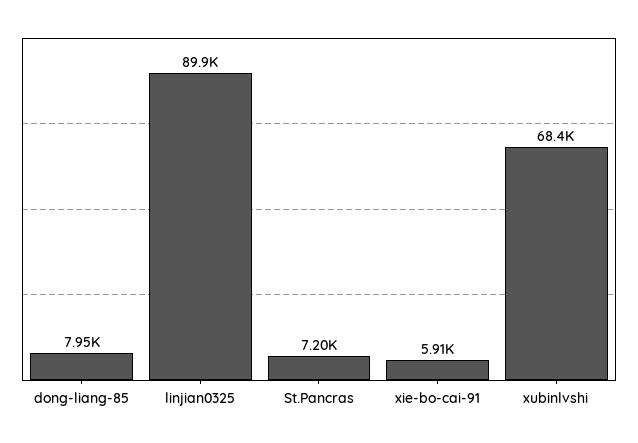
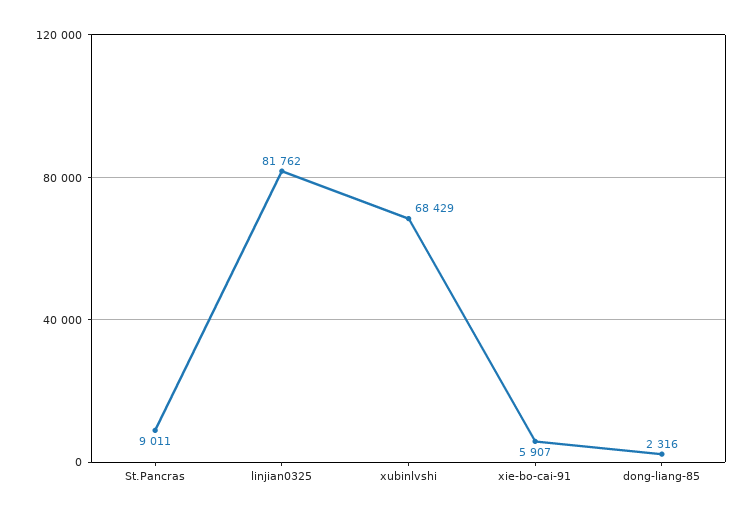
  {
-   "dong-liang-85": 7950,
+   "dong-liang-85": 2316,
-   "linjian0325": 89900,
+   "linjian0325": 81762,
-   "St.Pancras": 7200,
+   "St.Pancras": 9011,
    "xie-bo-cai-91": 5907,
    "xubinlvshi": 68429
  }

